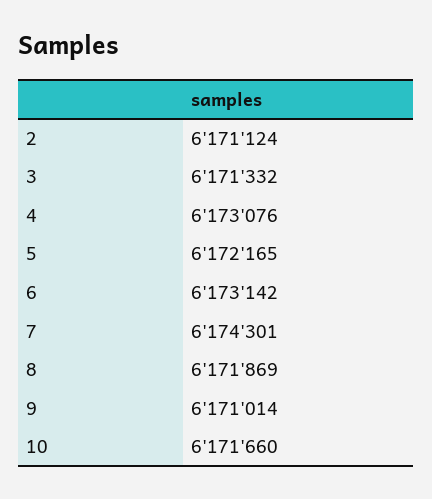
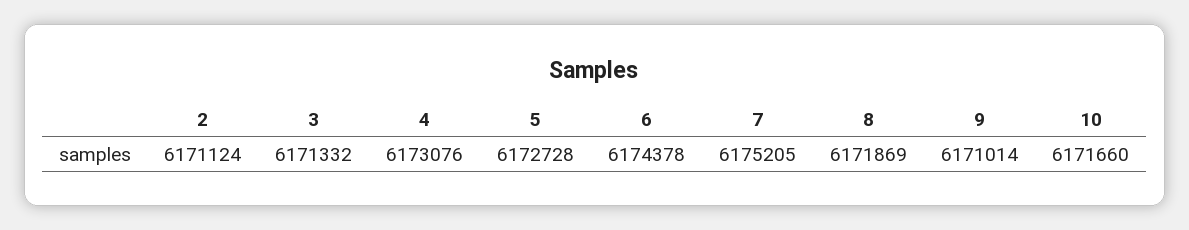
  {
    "2": 6171124,
    "3": 6171332,
    "4": 6173076,
-   "5": 6172165,
+   "5": 6172728,
-   "6": 6173142,
+   "6": 6174378,
-   "7": 6174301,
+   "7": 6175205,
    "8": 6171869,
    "9": 6171014,
    "10": 6171660
  }

